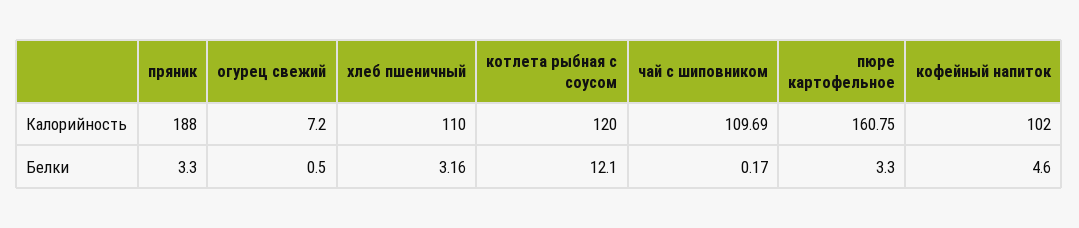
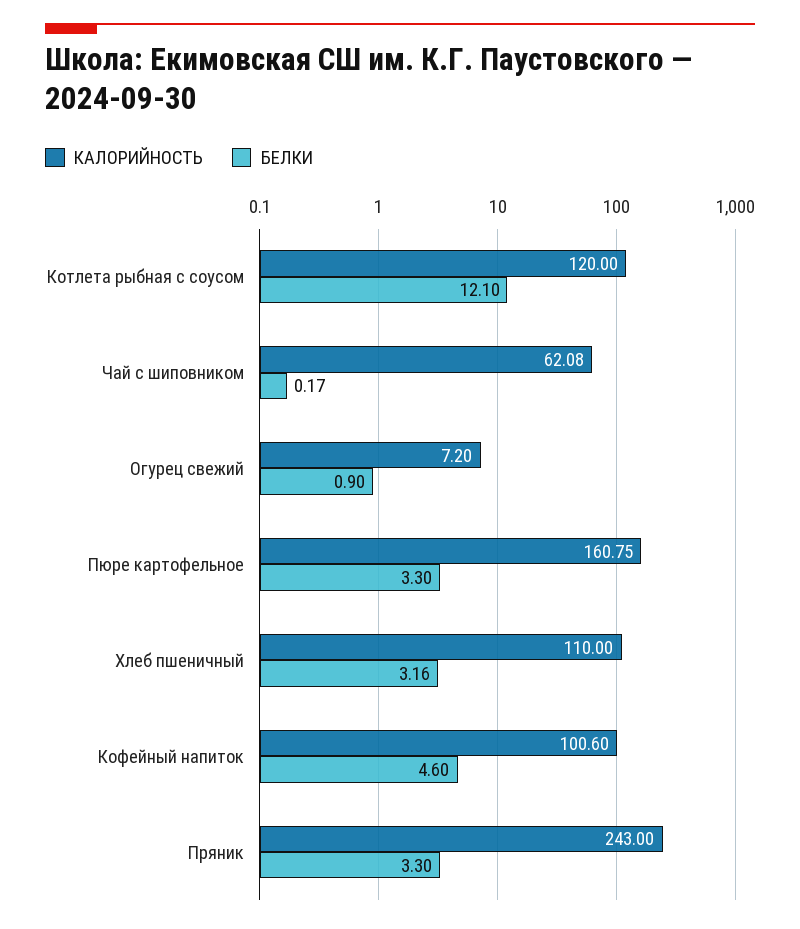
  {
    "Калорийность": {
-     "пряник": 188,
+     "пряник": 243,
      "огурец свежий": 7.2,
      "хлеб пшеничный": 110,
      "котлета рыбная с соусом": 120,
-     "чай с шиповником": 109.69,
+     "чай с шиповником": 62.08,
      "пюре картофельное": 160.75,
-     "кофейный напиток": 102
+     "кофейный напиток": 100.6
    },
    "Белки": {
      "пряник": 3.3,
-     "огурец свежий": 0.5,
+     "огурец свежий": 0.9,
      "хлеб пшеничный": 3.16,
      "котлета рыбная с соусом": 12.1,
      "чай с шиповником": 0.17,
      "пюре картофельное": 3.3,
      "кофейный напиток": 4.6
    }
  }

